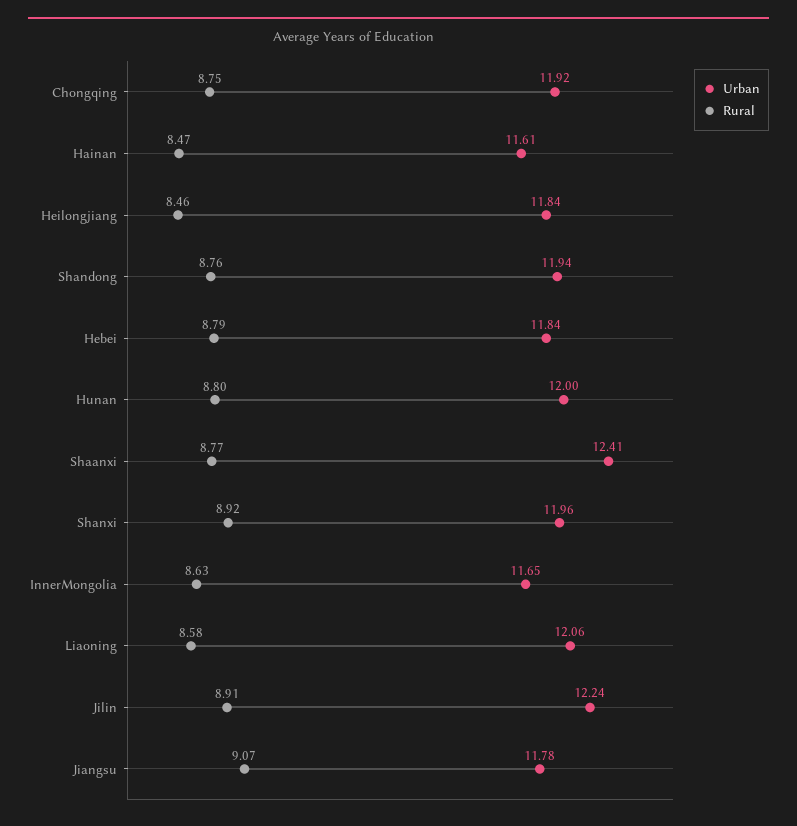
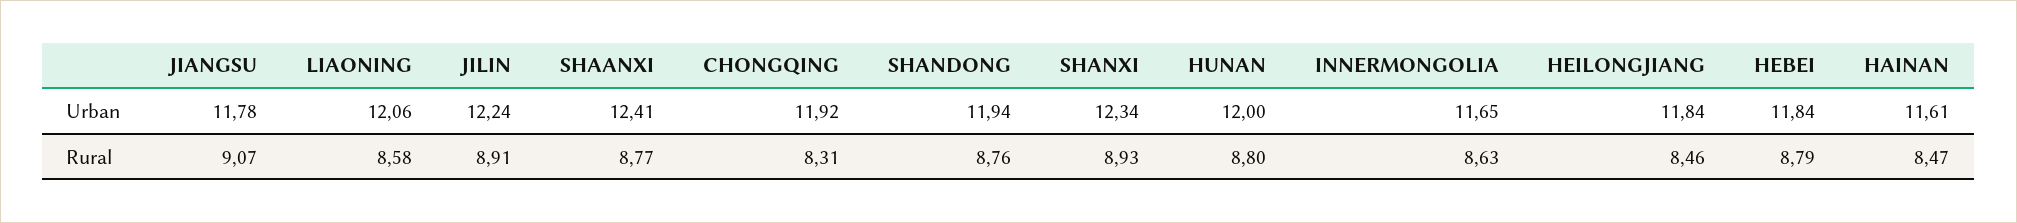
  {
    "Urban": {
      "Chongqing": 11.92,
      "Hainan": 11.61,
      "Heilongjiang": 11.84,
      "Shandong": 11.94,
      "Hebei": 11.84,
      "Hunan": 12,
      "Shaanxi": 12.41,
-     "Shanxi": 11.96,
+     "Shanxi": 12.34,
      "InnerMongolia": 11.65,
      "Liaoning": 12.06,
      "Jilin": 12.24,
      "Jiangsu": 11.78
    },
    "Rural": {
-     "Chongqing": 8.75,
+     "Chongqing": 8.31,
      "Hainan": 8.47,
      "Heilongjiang": 8.46,
      "Shandong": 8.76,
      "Hebei": 8.79,
      "Hunan": 8.8,
      "Shaanxi": 8.77,
-     "Shanxi": 8.92,
+     "Shanxi": 8.93,
      "InnerMongolia": 8.63,
      "Liaoning": 8.58,
      "Jilin": 8.91,
      "Jiangsu": 9.07
    }
  }

